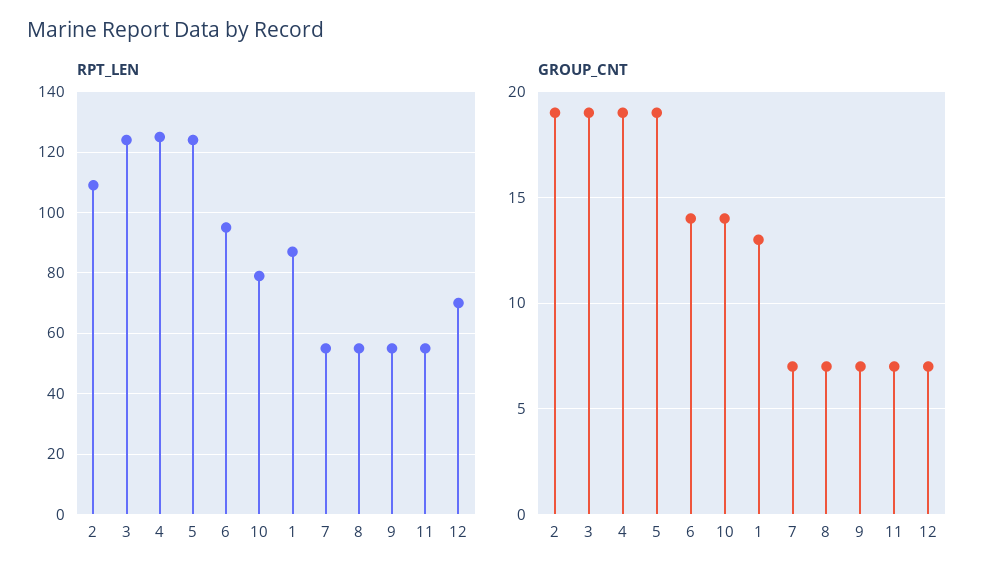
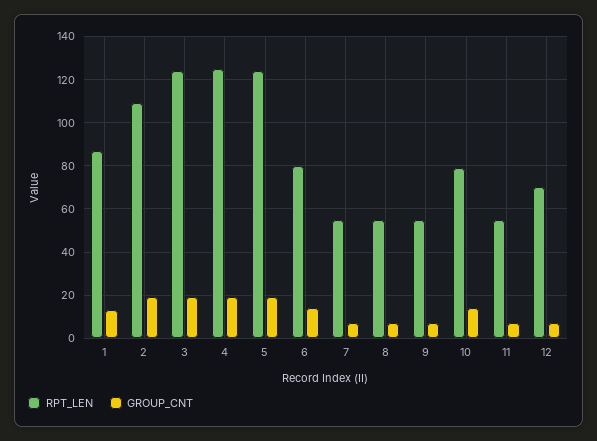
  {
    "RPT_LEN": {
      "2": 110,
      "3": 125,
      "4": 125,
      "5": 125,
-     "6": 95,
+     "6": 80,
      "10": 80,
      "1": 85,
      "7": 55,
      "8": 55,
      "9": 55,
      "11": 55,
      "12": 70
    },
    "GROUP_CNT": {
      "2": 19,
      "3": 19,
      "4": 19,
      "5": 19,
      "6": 14,
      "10": 14,
      "1": 13,
      "7": 7,
      "8": 7,
      "9": 7,
      "11": 7,
      "12": 7
    }
  }

